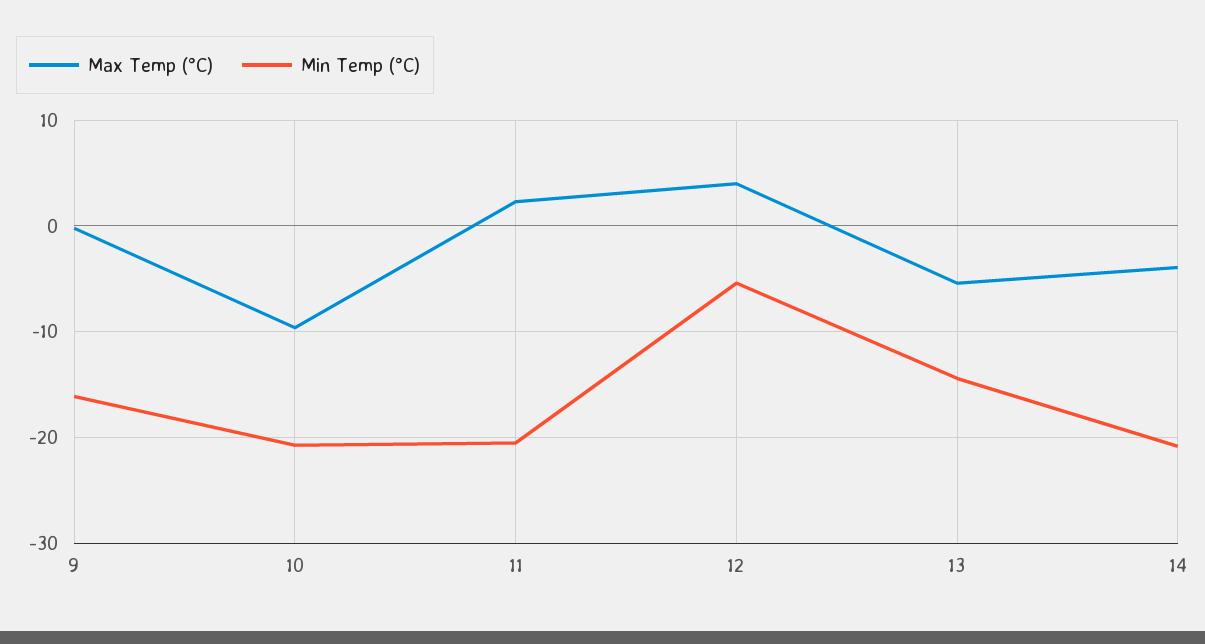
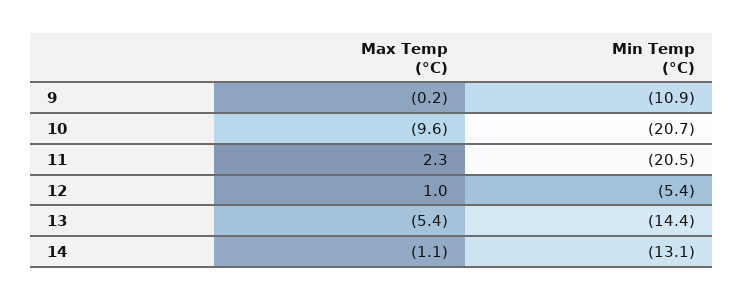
  {
    "Max Temp (°C)": {
      "9": -0.2,
      "10": -9.6,
      "11": 2.3,
-     "12": 4,
+     "12": 1,
      "13": -5.4,
-     "14": -4
+     "14": -1.1
    },
    "Min Temp (°C)": {
-     "9": -16,
+     "9": -10.9,
      "10": -20.7,
      "11": -20.5,
      "12": -5.4,
      "13": -14.4,
-     "14": -21
+     "14": -13.1
    }
  }

